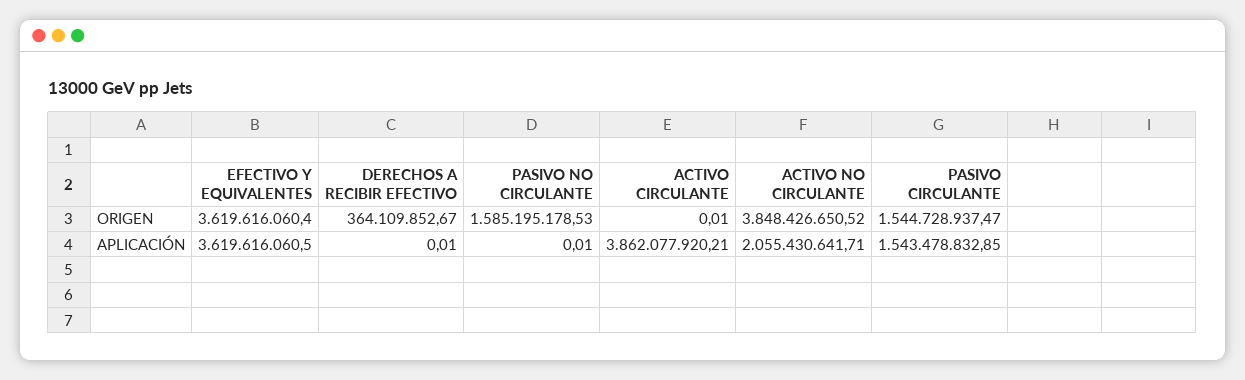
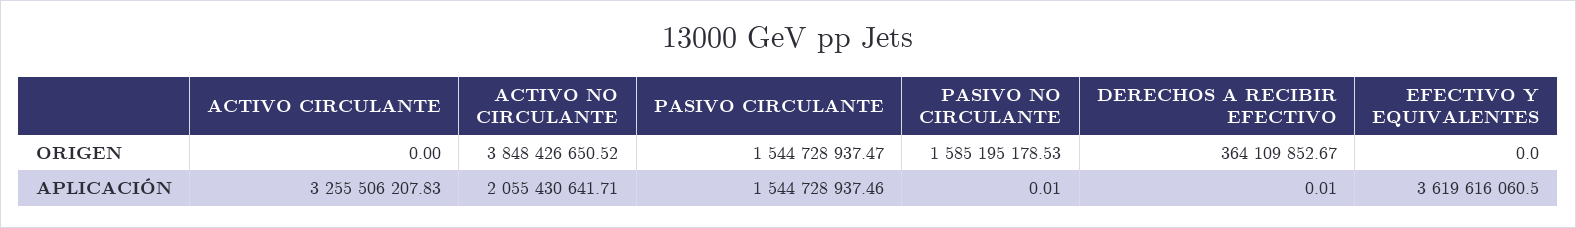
  {
    "EFECTIVO Y EQUIVALENTES": {
-     "ORIGEN": 3619616060.4,
+     "ORIGEN": 0,
      "APLICACIÓN": 3619616060.5
    },
    "DERECHOS A RECIBIR EFECTIVO": {
      "ORIGEN": 364109852.67,
      "APLICACIÓN": 0.01
    },
    "PASIVO NO CIRCULANTE": {
      "ORIGEN": 1585195178.53,
      "APLICACIÓN": 0.01
    },
    "ACTIVO CIRCULANTE": {
-     "ORIGEN": 0.01,
+     "ORIGEN": 0,
-     "APLICACIÓN": 3862077920.21
+     "APLICACIÓN": 3255506207.83
    },
    "ACTIVO NO CIRCULANTE": {
      "ORIGEN": 3848426650.52,
      "APLICACIÓN": 2055430641.71
    },
    "PASIVO CIRCULANTE": {
      "ORIGEN": 1544728937.47,
-     "APLICACIÓN": 1543478832.85
+     "APLICACIÓN": 1544728937.46
    }
  }

